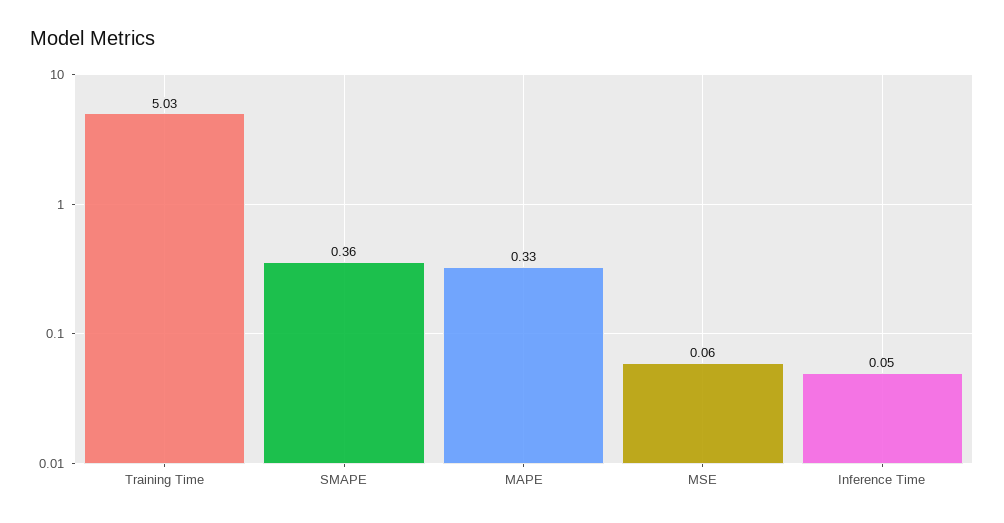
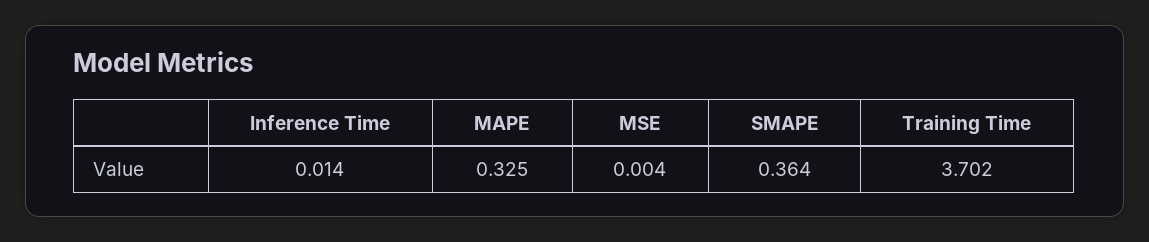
  {
-   "Training Time": 5.03,
+   "Training Time": 3.702,
    "SMAPE": 0.364,
    "MAPE": 0.325,
-   "MSE": 0.06,
+   "MSE": 0.004,
-   "Inference Time": 0.05
+   "Inference Time": 0.014
  }

